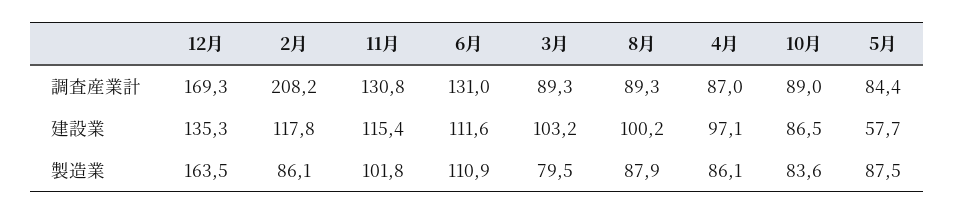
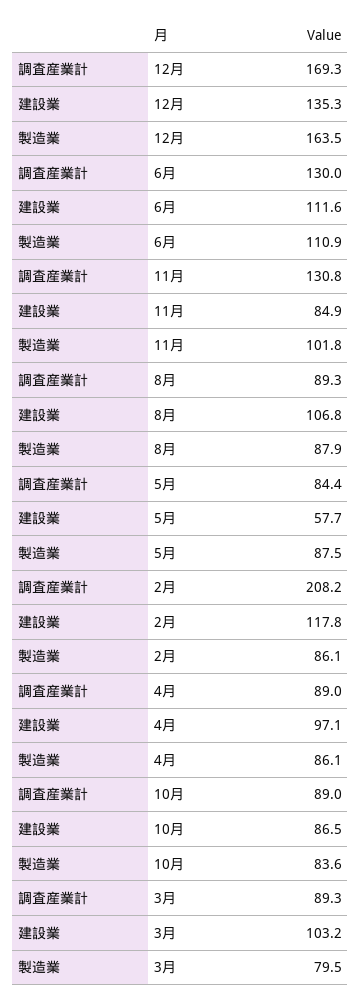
  {
    "12月": {
      "調査産業計": 169.3,
      "建設業": 135.3,
      "製造業": 163.5
    },
    "2月": {
      "調査産業計": 208.2,
      "建設業": 117.8,
      "製造業": 86.1
    },
    "11月": {
      "調査産業計": 130.8,
-     "建設業": 115.4,
+     "建設業": 84.9,
      "製造業": 101.8
    },
    "6月": {
-     "調査産業計": 131,
+     "調査産業計": 130,
      "建設業": 111.6,
      "製造業": 110.9
    },
    "3月": {
      "調査産業計": 89.3,
      "建設業": 103.2,
      "製造業": 79.5
    },
    "8月": {
      "調査産業計": 89.3,
-     "建設業": 100.2,
+     "建設業": 106.8,
      "製造業": 87.9
    },
    "4月": {
-     "調査産業計": 87,
+     "調査産業計": 89,
      "建設業": 97.1,
      "製造業": 86.1
    },
    "10月": {
      "調査産業計": 89,
      "建設業": 86.5,
      "製造業": 83.6
    },
    "5月": {
      "調査産業計": 84.4,
      "建設業": 57.7,
      "製造業": 87.5
    }
  }

